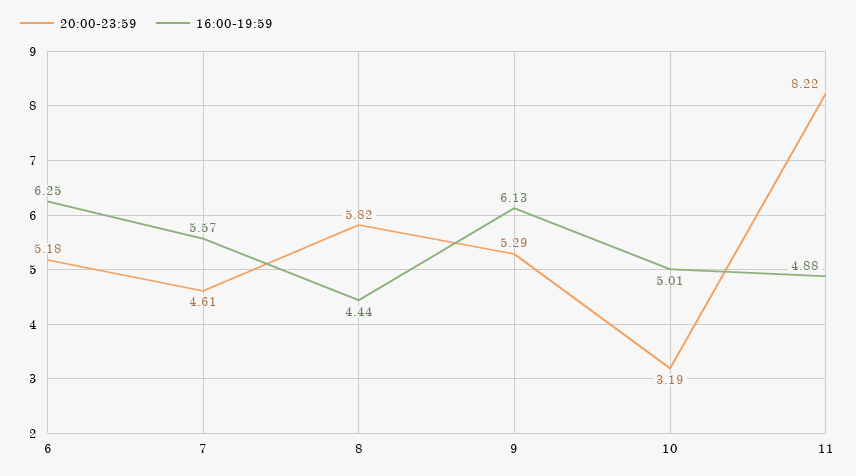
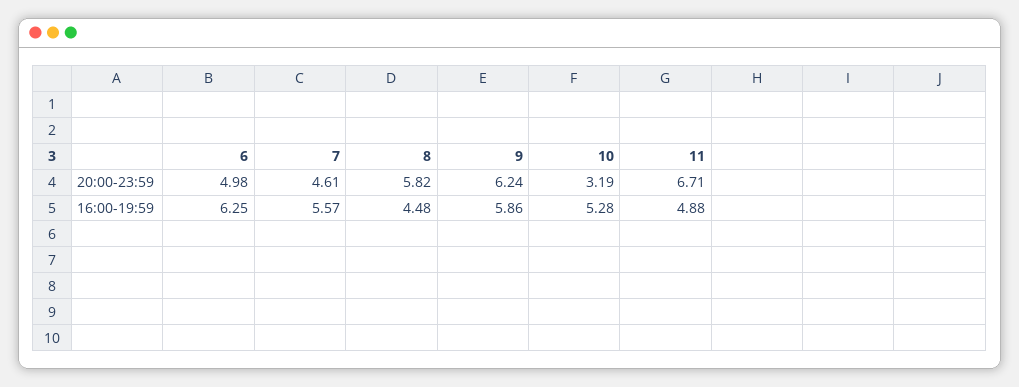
  {
    "20:00-23:59": {
-     "6": 5.18,
+     "6": 4.98,
      "7": 4.61,
      "8": 5.82,
-     "9": 5.29,
+     "9": 6.24,
      "10": 3.19,
-     "11": 8.22
+     "11": 6.71
    },
    "16:00-19:59": {
      "6": 6.25,
      "7": 5.57,
-     "8": 4.44,
+     "8": 4.48,
-     "9": 6.13,
+     "9": 5.86,
-     "10": 5.01,
+     "10": 5.28,
      "11": 4.88
    }
  }

